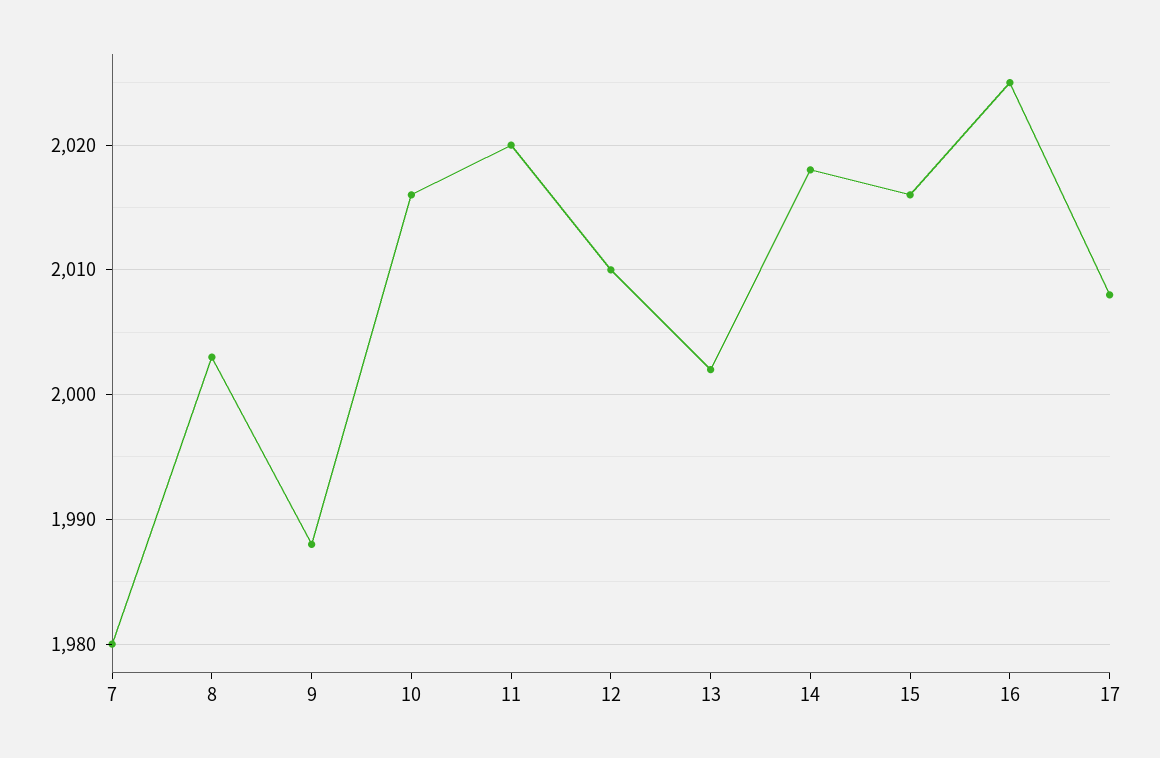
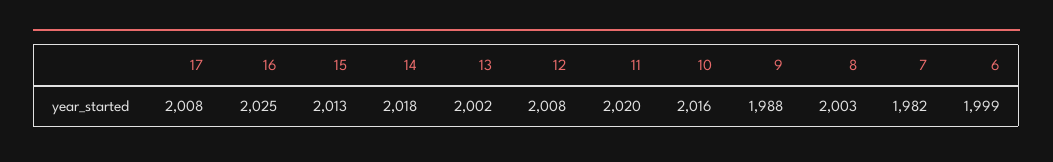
  {
-   "7": 1980,
+   "7": 1982,
    "8": 2003,
    "9": 1988,
    "10": 2016,
    "11": 2020,
-   "12": 2010,
+   "12": 2008,
    "13": 2002,
    "14": 2018,
-   "15": 2016,
+   "15": 2013,
    "16": 2025,
-   "17": 2008
+   "17": 2008,
+   "6": 1999
  }

